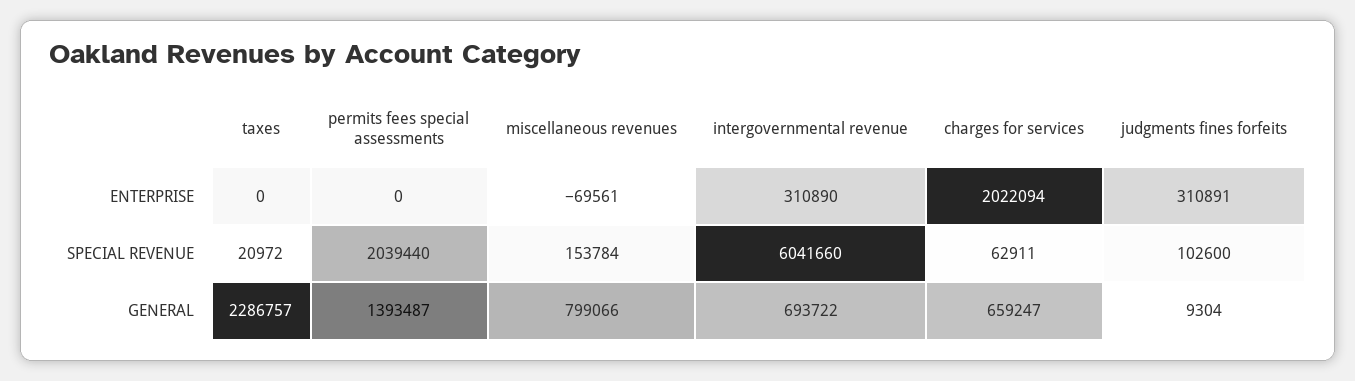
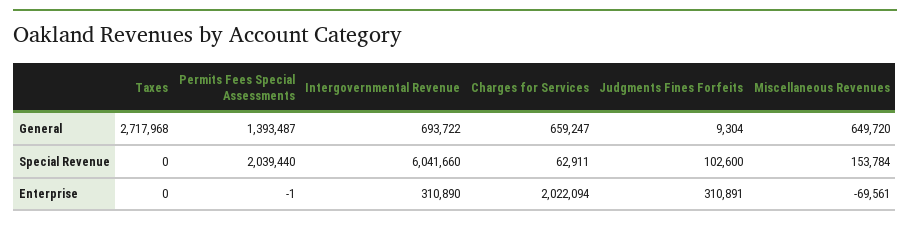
  {
    "taxes": {
      "ENTERPRISE": 0,
-     "SPECIAL REVENUE": 20972,
+     "SPECIAL REVENUE": 0,
-     "GENERAL": 2286757
+     "GENERAL": 2717968
    },
    "permits fees special assessments": {
-     "ENTERPRISE": 0,
+     "ENTERPRISE": -1,
      "SPECIAL REVENUE": 2039440,
      "GENERAL": 1393487
    },
    "miscellaneous revenues": {
      "ENTERPRISE": -69561,
      "SPECIAL REVENUE": 153784,
-     "GENERAL": 799066
+     "GENERAL": 649720
    },
    "intergovernmental revenue": {
      "ENTERPRISE": 310890,
      "SPECIAL REVENUE": 6041660,
      "GENERAL": 693722
    },
    "charges for services": {
      "ENTERPRISE": 2022094,
      "SPECIAL REVENUE": 62911,
      "GENERAL": 659247
    },
    "judgments fines forfeits": {
      "ENTERPRISE": 310891,
      "SPECIAL REVENUE": 102600,
      "GENERAL": 9304
    }
  }

